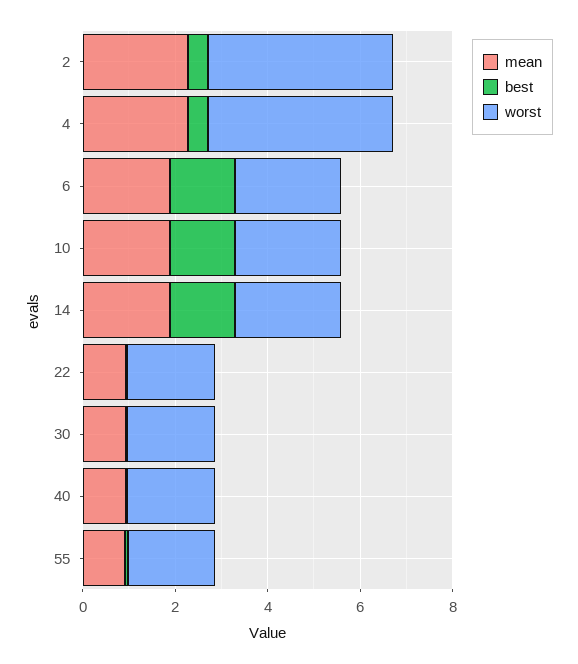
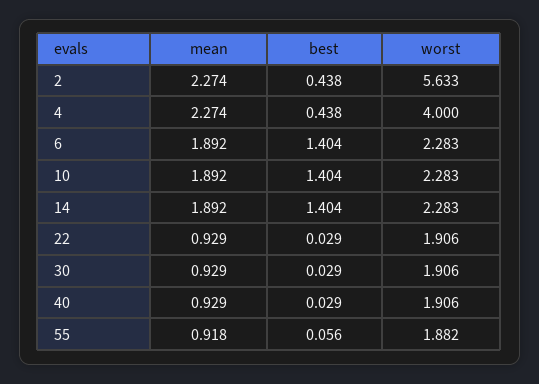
  {
    "mean": {
      "2": 2.274,
      "4": 2.274,
      "6": 1.892,
      "10": 1.892,
      "14": 1.892,
      "22": 0.929,
      "30": 0.929,
      "40": 0.929,
      "55": 0.918
    },
    "best": {
      "2": 0.438,
      "4": 0.438,
      "6": 1.404,
      "10": 1.404,
      "14": 1.404,
      "22": 0.029,
      "30": 0.029,
      "40": 0.029,
      "55": 0.056
    },
    "worst": {
-     "2": 4,
+     "2": 5.633,
      "4": 4,
      "6": 2.283,
      "10": 2.283,
      "14": 2.283,
      "22": 1.906,
      "30": 1.906,
      "40": 1.906,
      "55": 1.882
    }
  }

